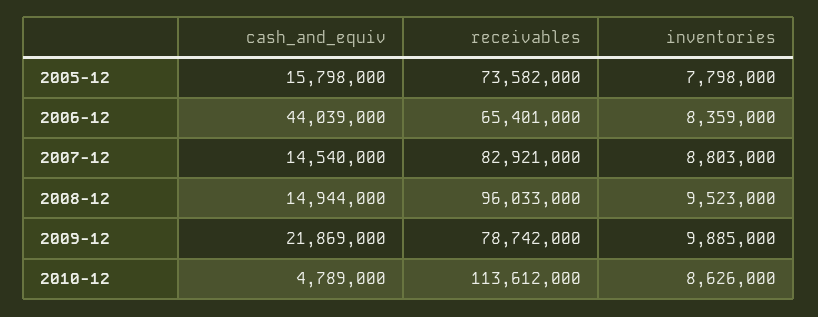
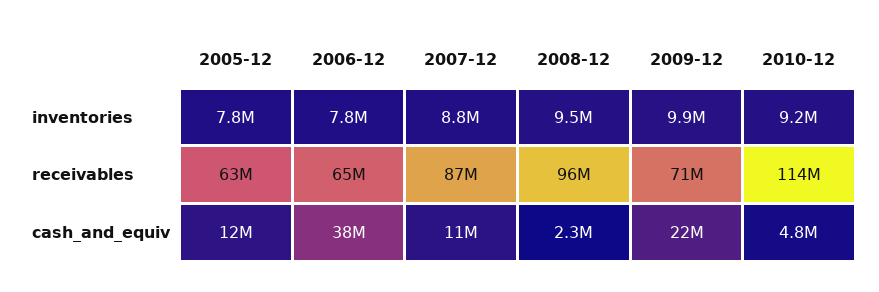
  {
    "cash_and_equiv": {
-     "2005-12": 15798000,
+     "2005-12": 12000000,
-     "2006-12": 44039000,
+     "2006-12": 38000000,
-     "2007-12": 14540000,
+     "2007-12": 11000000,
-     "2008-12": 14944000,
+     "2008-12": 2300000,
      "2009-12": 21869000,
      "2010-12": 4789000
    },
    "receivables": {
-     "2005-12": 73582000,
+     "2005-12": 63000000,
      "2006-12": 65401000,
-     "2007-12": 82921000,
+     "2007-12": 87000000,
      "2008-12": 96033000,
-     "2009-12": 78742000,
+     "2009-12": 71000000,
      "2010-12": 113612000
    },
    "inventories": {
      "2005-12": 7798000,
-     "2006-12": 8359000,
+     "2006-12": 7800000,
      "2007-12": 8803000,
      "2008-12": 9523000,
      "2009-12": 9885000,
-     "2010-12": 8626000
+     "2010-12": 9200000
    }
  }

